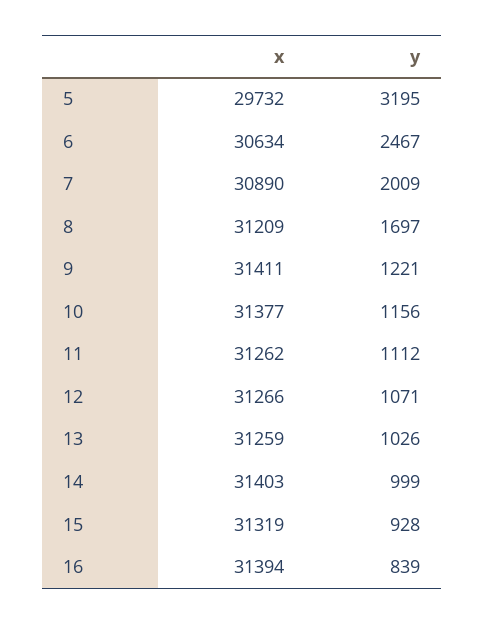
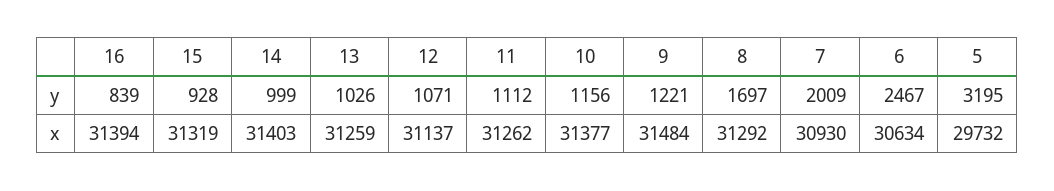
  {
    "x": {
      "5": 29732,
      "6": 30634,
-     "7": 30890,
+     "7": 30930,
-     "8": 31209,
+     "8": 31292,
-     "9": 31411,
+     "9": 31484,
      "10": 31377,
      "11": 31262,
-     "12": 31266,
+     "12": 31137,
      "13": 31259,
      "14": 31403,
      "15": 31319,
      "16": 31394
    },
    "y": {
      "5": 3195,
      "6": 2467,
      "7": 2009,
      "8": 1697,
      "9": 1221,
      "10": 1156,
      "11": 1112,
      "12": 1071,
      "13": 1026,
      "14": 999,
      "15": 928,
      "16": 839
    }
  }

